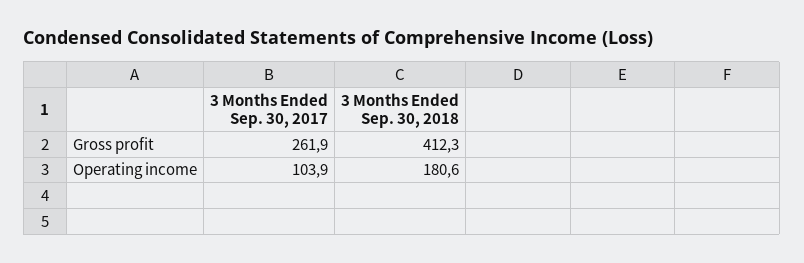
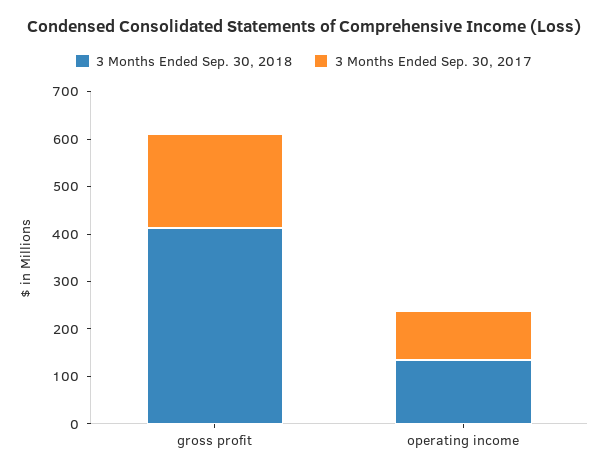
  {
    "3 Months Ended Sep. 30, 2017": {
-     "Gross profit": 261.9,
+     "Gross profit": 200,
      "Operating income": 103.9
    },
    "3 Months Ended Sep. 30, 2018": {
      "Gross profit": 412.3,
-     "Operating income": 180.6
+     "Operating income": 140
    }
  }

